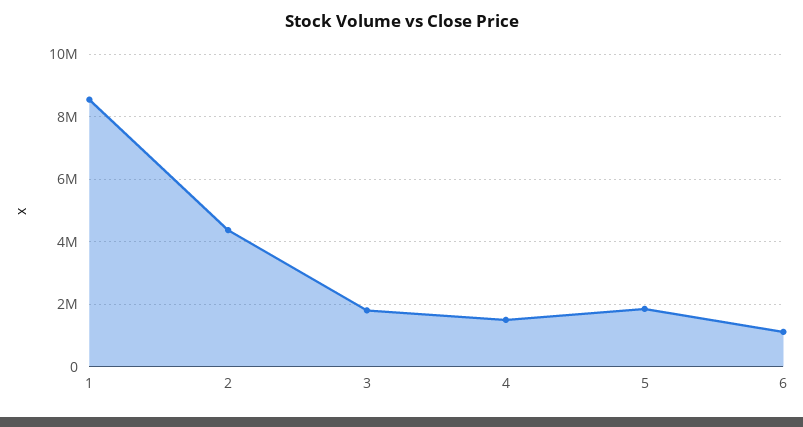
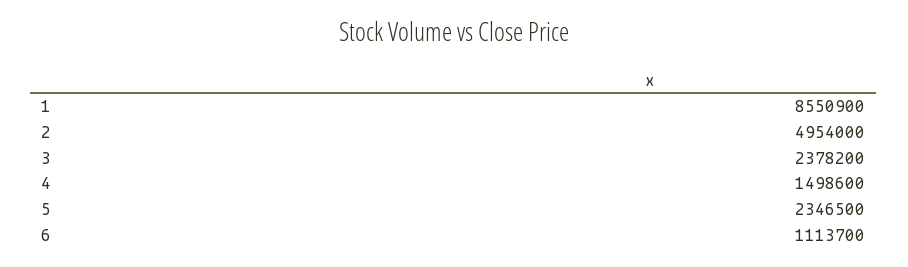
  {
    "1": 8550900,
-   "2": 4400000,
+   "2": 4954000,
-   "3": 1800000,
+   "3": 2378200,
    "4": 1498600,
-   "5": 1800000,
+   "5": 2346500,
    "6": 1113700
  }

